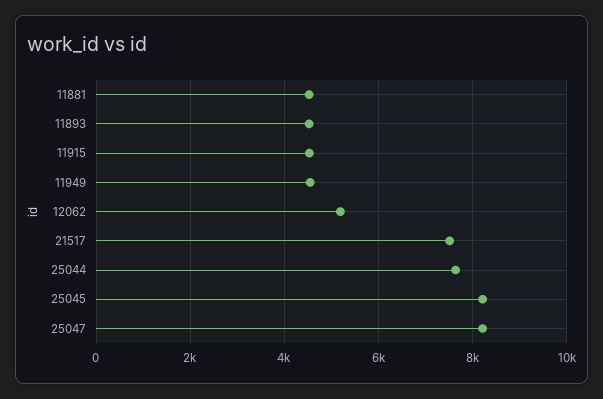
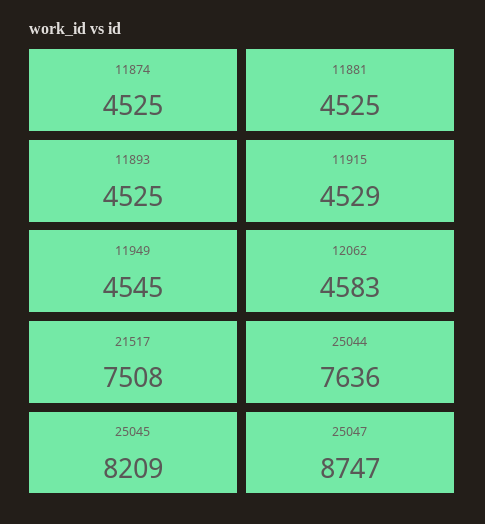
  {
    "11881": 4525,
    "11893": 4525,
    "11915": 4529,
    "11949": 4545,
-   "12062": 5200,
+   "12062": 4583,
    "21517": 7508,
    "25044": 7636,
    "25045": 8209,
-   "25047": 8200
+   "25047": 8747,
+   "11874": 4525
  }

